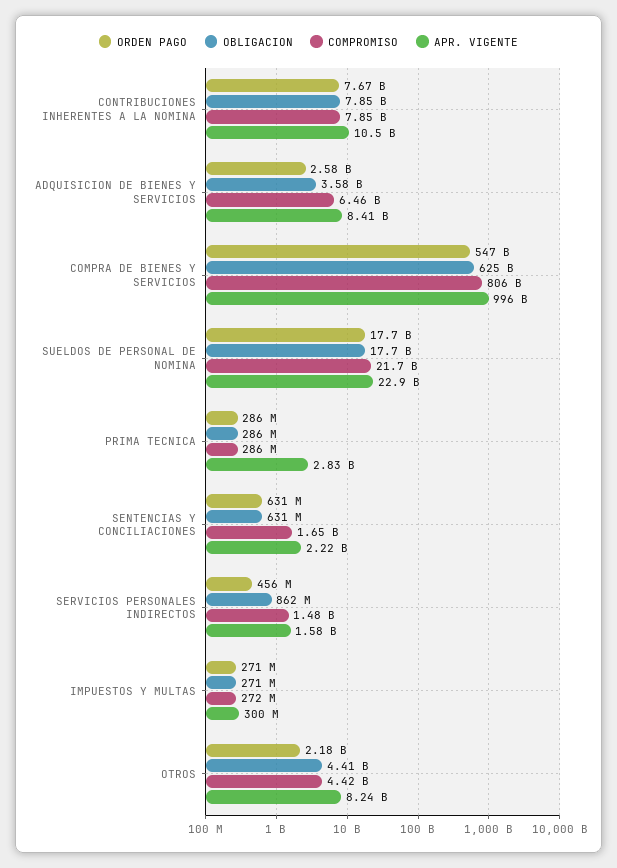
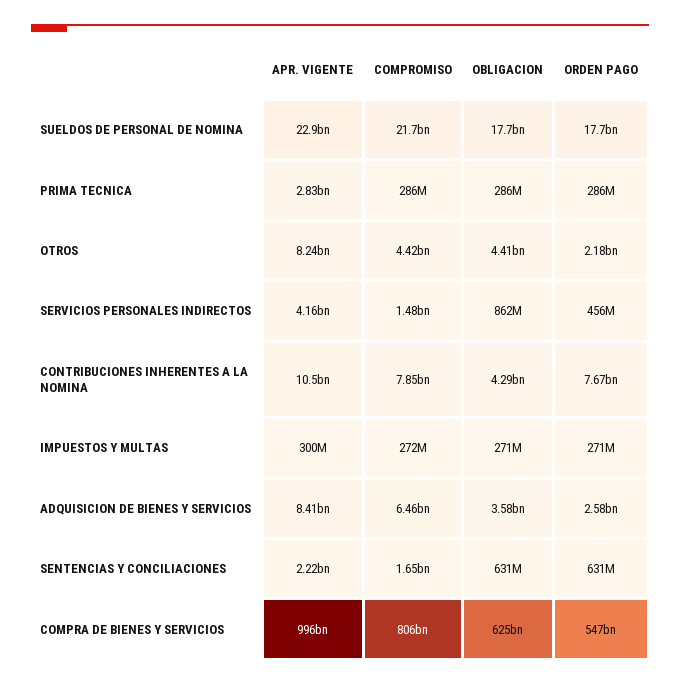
  {
    "ORDEN PAGO": {
      "CONTRIBUCIONES INHERENTES A LA NOMINA": 7670000000,
      "ADQUISICION DE BIENES Y SERVICIOS": 2580000000,
      "COMPRA DE BIENES Y SERVICIOS": 547000000000,
      "SUELDOS DE PERSONAL DE NOMINA": 17700000000,
      "PRIMA TECNICA": 286000000,
      "SENTENCIAS Y CONCILIACIONES": 631000000,
      "SERVICIOS PERSONALES INDIRECTOS": 456000000,
      "IMPUESTOS Y MULTAS": 271000000,
      "OTROS": 2180000000
    },
    "OBLIGACION": {
-     "CONTRIBUCIONES INHERENTES A LA NOMINA": 7850000000,
+     "CONTRIBUCIONES INHERENTES A LA NOMINA": 4290000000,
      "ADQUISICION DE BIENES Y SERVICIOS": 3580000000,
      "COMPRA DE BIENES Y SERVICIOS": 625000000000,
      "SUELDOS DE PERSONAL DE NOMINA": 17700000000,
      "PRIMA TECNICA": 286000000,
      "SENTENCIAS Y CONCILIACIONES": 631000000,
      "SERVICIOS PERSONALES INDIRECTOS": 862000000,
      "IMPUESTOS Y MULTAS": 271000000,
      "OTROS": 4410000000
    },
    "COMPROMISO": {
      "CONTRIBUCIONES INHERENTES A LA NOMINA": 7850000000,
      "ADQUISICION DE BIENES Y SERVICIOS": 6460000000,
      "COMPRA DE BIENES Y SERVICIOS": 806000000000,
      "SUELDOS DE PERSONAL DE NOMINA": 21700000000,
      "PRIMA TECNICA": 286000000,
      "SENTENCIAS Y CONCILIACIONES": 1650000000,
      "SERVICIOS PERSONALES INDIRECTOS": 1480000000,
      "IMPUESTOS Y MULTAS": 272000000,
      "OTROS": 4420000000
    },
    "APR. VIGENTE": {
      "CONTRIBUCIONES INHERENTES A LA NOMINA": 10500000000,
      "ADQUISICION DE BIENES Y SERVICIOS": 8410000000,
      "COMPRA DE BIENES Y SERVICIOS": 996000000000,
      "SUELDOS DE PERSONAL DE NOMINA": 22900000000,
      "PRIMA TECNICA": 2830000000,
      "SENTENCIAS Y CONCILIACIONES": 2220000000,
-     "SERVICIOS PERSONALES INDIRECTOS": 1580000000,
+     "SERVICIOS PERSONALES INDIRECTOS": 4160000000,
      "IMPUESTOS Y MULTAS": 300000000,
      "OTROS": 8240000000
    }
  }

